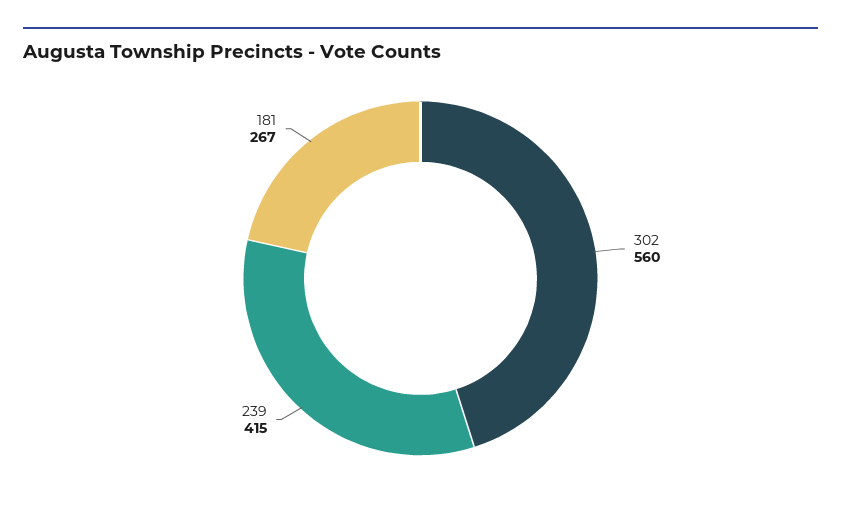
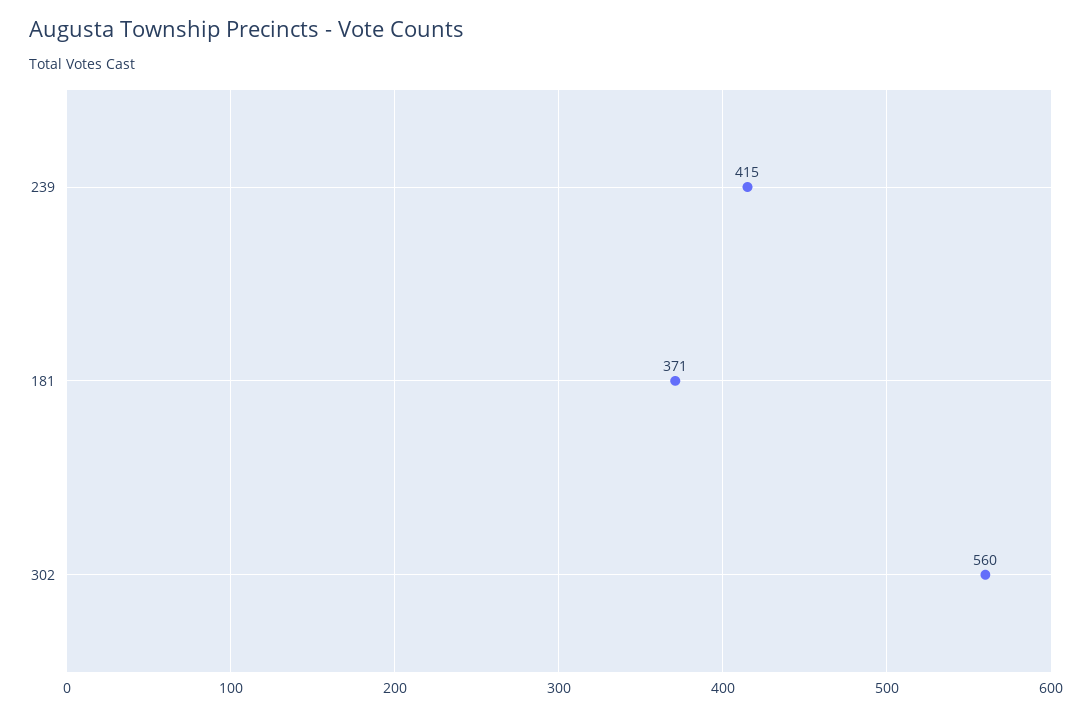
  {
    "302": 560,
    "239": 415,
-   "181": 267
+   "181": 371
  }

